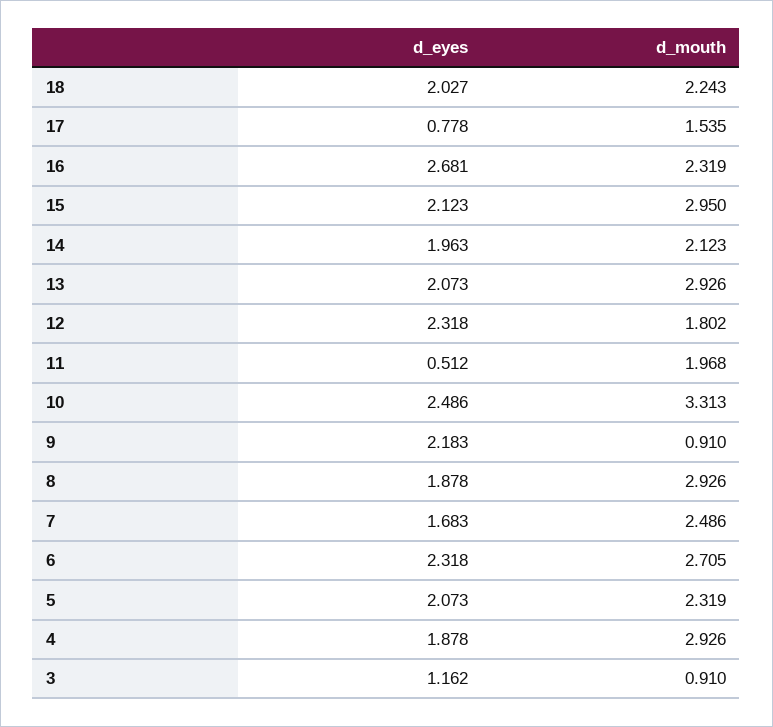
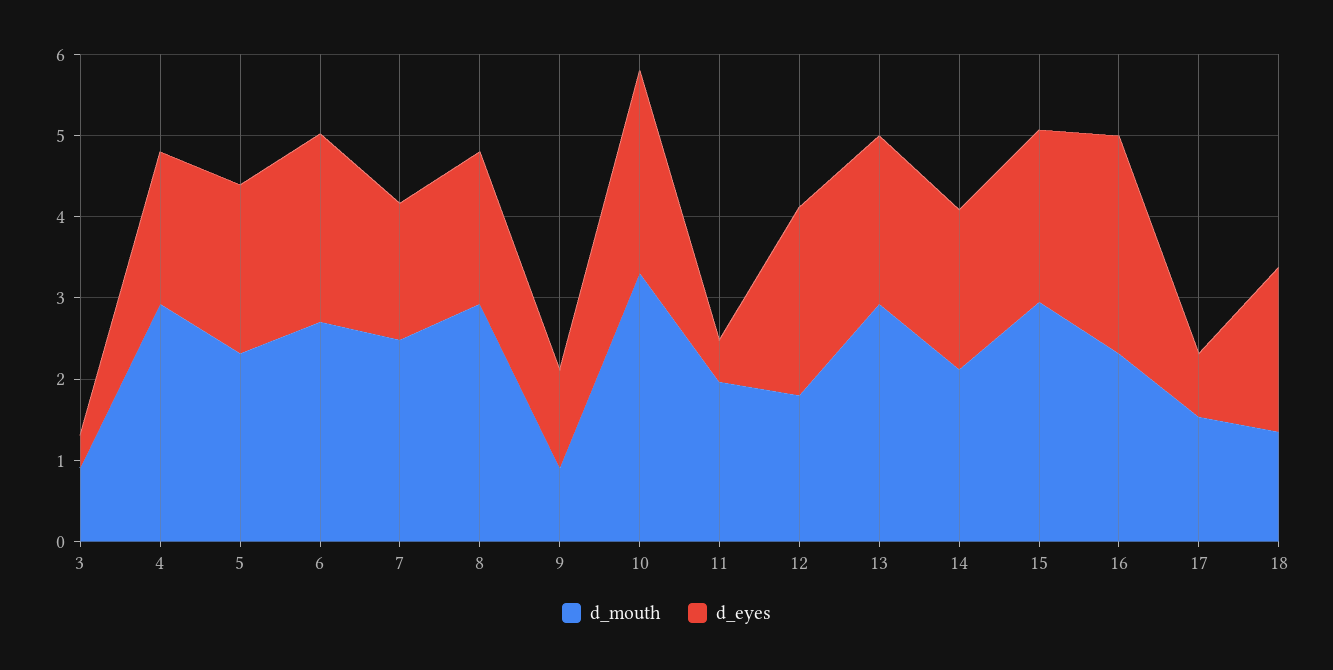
  {
    "d_eyes": {
      "18": 2.027,
      "17": 0.778,
      "16": 2.681,
      "15": 2.123,
      "14": 1.963,
      "13": 2.073,
      "12": 2.318,
      "11": 0.512,
      "10": 2.486,
-     "9": 2.183,
+     "9": 1.2,
      "8": 1.878,
      "7": 1.683,
      "6": 2.318,
      "5": 2.073,
      "4": 1.878,
-     "3": 1.162
+     "3": 0.4
    },
    "d_mouth": {
-     "18": 2.243,
+     "18": 1.4,
      "17": 1.535,
      "16": 2.319,
      "15": 2.95,
      "14": 2.123,
      "13": 2.926,
      "12": 1.802,
      "11": 1.968,
      "10": 3.313,
      "9": 0.91,
      "8": 2.926,
      "7": 2.486,
      "6": 2.705,
      "5": 2.319,
      "4": 2.926,
      "3": 0.91
    }
  }

